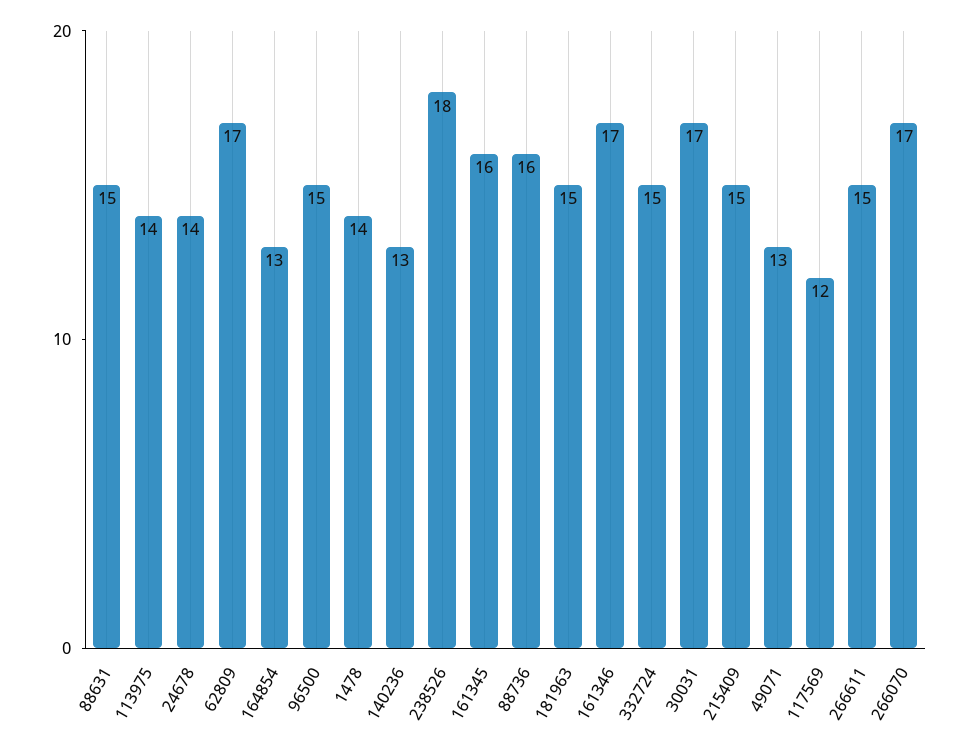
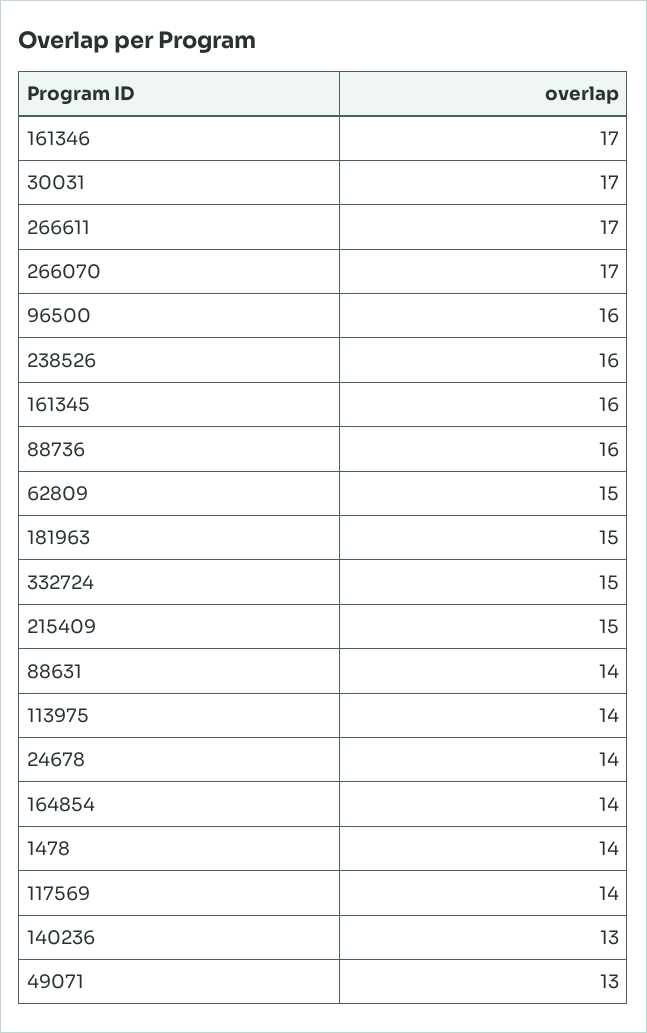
  {
-   "88631": 15,
+   "88631": 14,
    "113975": 14,
    "24678": 14,
-   "62809": 17,
+   "62809": 15,
-   "164854": 13,
+   "164854": 14,
-   "96500": 15,
+   "96500": 16,
    "1478": 14,
    "140236": 13,
-   "238526": 18,
+   "238526": 16,
    "161345": 16,
    "88736": 16,
    "181963": 15,
    "161346": 17,
    "332724": 15,
    "30031": 17,
    "215409": 15,
    "49071": 13,
-   "117569": 12,
+   "117569": 14,
-   "266611": 15,
+   "266611": 17,
    "266070": 17
  }

